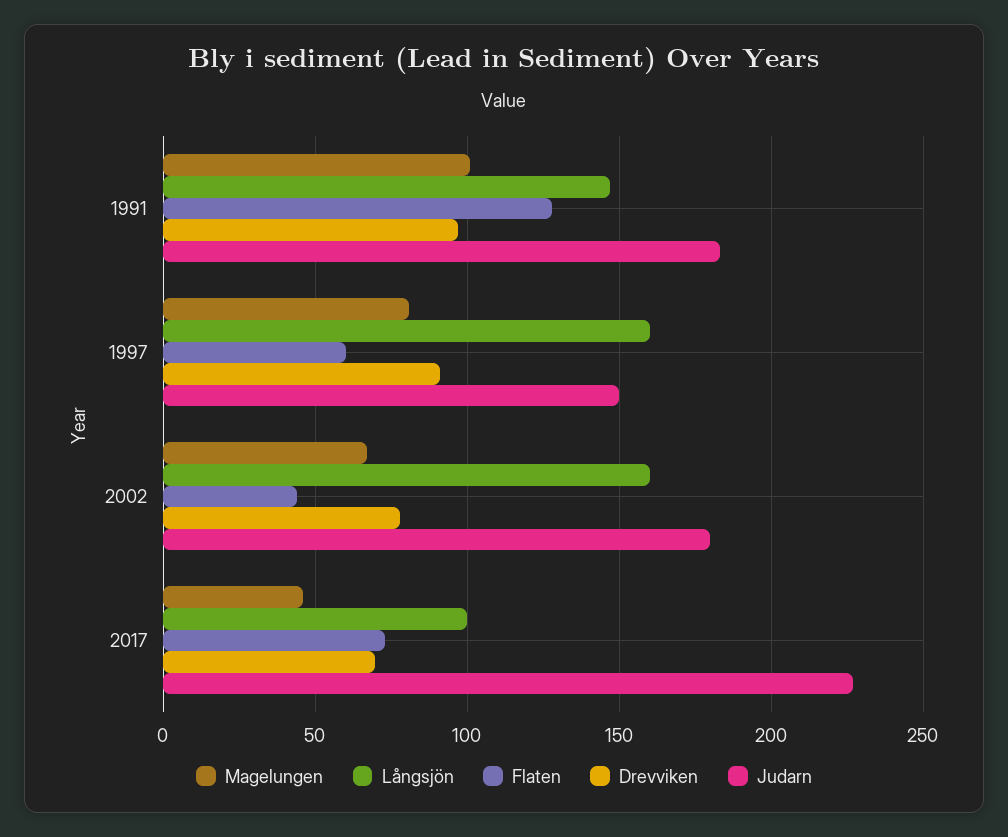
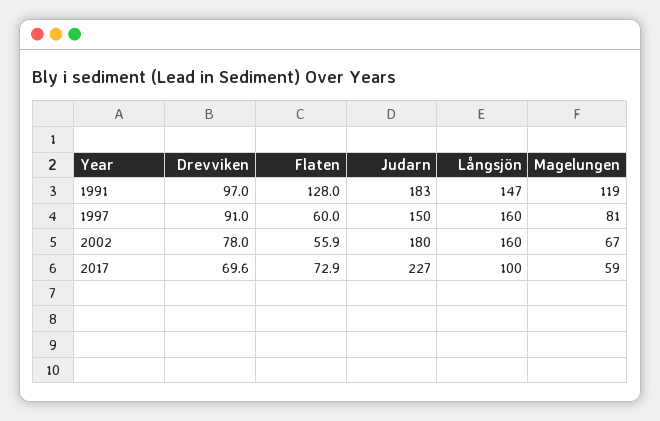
  {
    "Magelungen": {
-     "1991": 100,
+     "1991": 119,
      "1997": 81,
      "2002": 67,
-     "2017": 45
+     "2017": 59
    },
    "Långsjön": {
      "1991": 147,
      "1997": 160,
      "2002": 160,
      "2017": 100
    },
    "Flaten": {
      "1991": 128,
      "1997": 60,
-     "2002": 45,
+     "2002": 55.9,
      "2017": 72.9
    },
    "Drevviken": {
      "1991": 97,
      "1997": 91,
      "2002": 78,
      "2017": 69.6
    },
    "Judarn": {
      "1991": 183,
      "1997": 150,
      "2002": 180,
      "2017": 227
    }
  }

